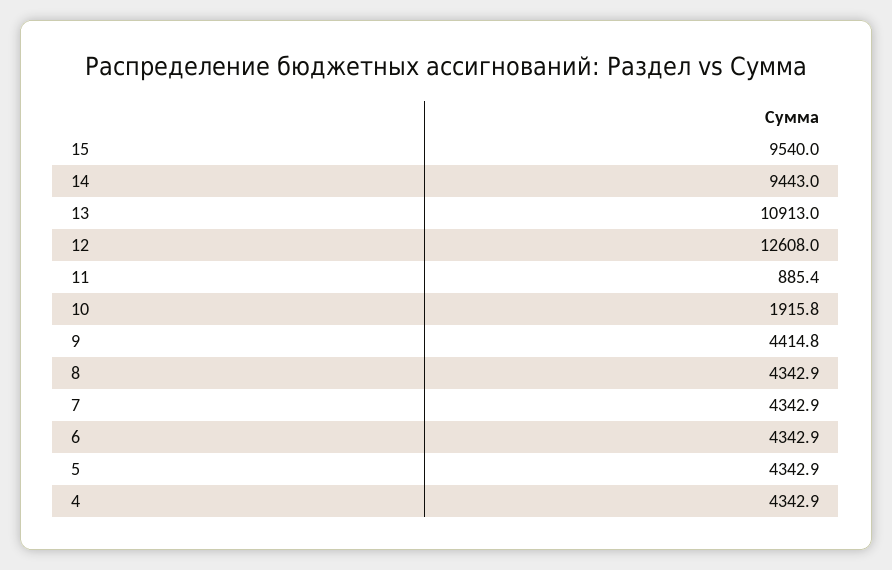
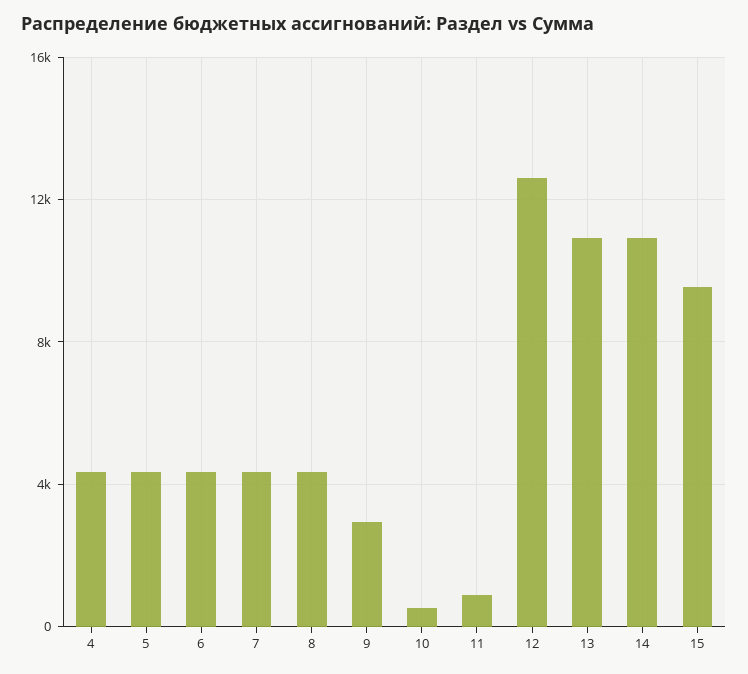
  {
    "15": 9540,
-   "14": 9443,
+   "14": 11000,
    "13": 10913,
    "12": 12608,
    "11": 885.4,
-   "10": 1915.8,
+   "10": 500,
-   "9": 4414.8,
+   "9": 3000,
    "8": 4342.9,
    "7": 4342.9,
    "6": 4342.9,
    "5": 4342.9,
    "4": 4342.9
  }

